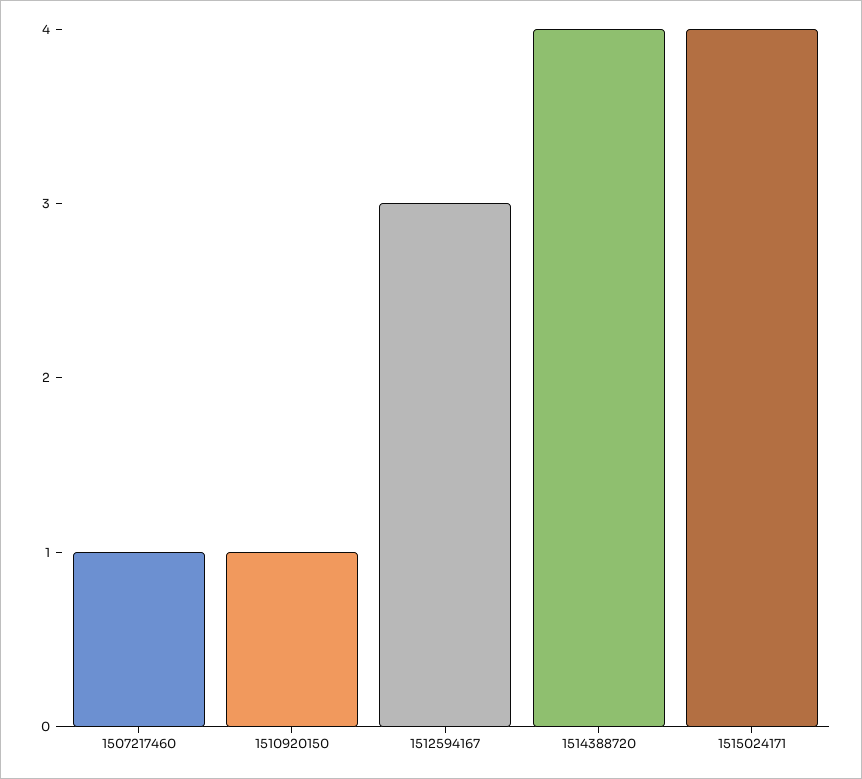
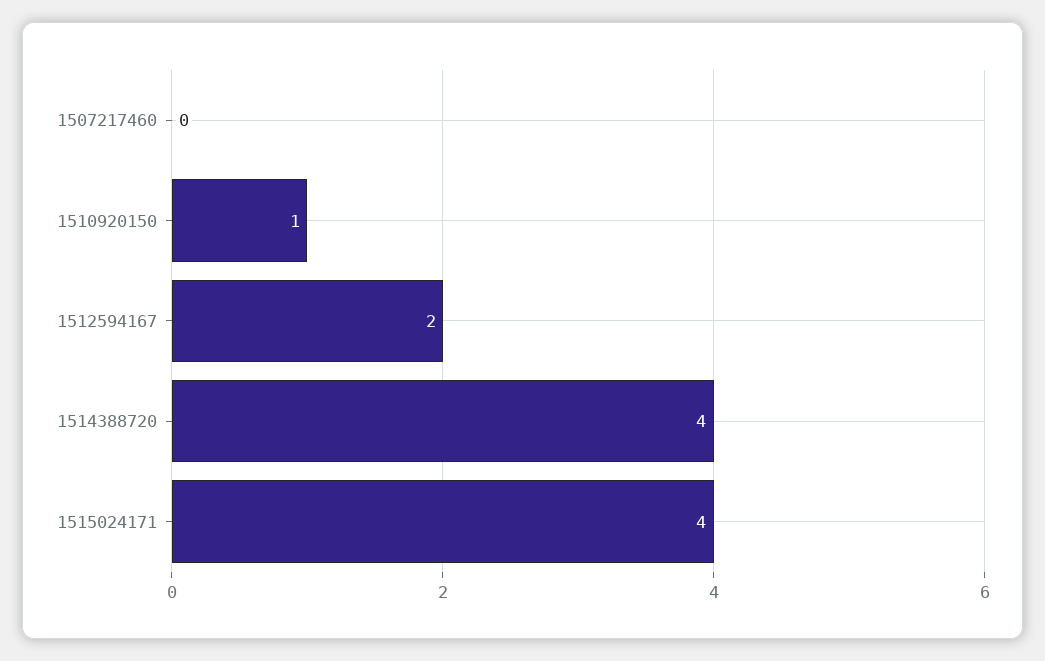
  {
-   "1507217460": 1,
+   "1507217460": 0,
    "1510920150": 1,
-   "1512594167": 3,
+   "1512594167": 2,
    "1514388720": 4,
    "1515024171": 4
  }

